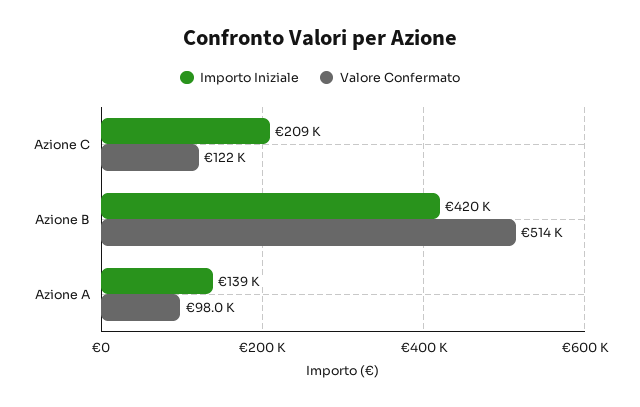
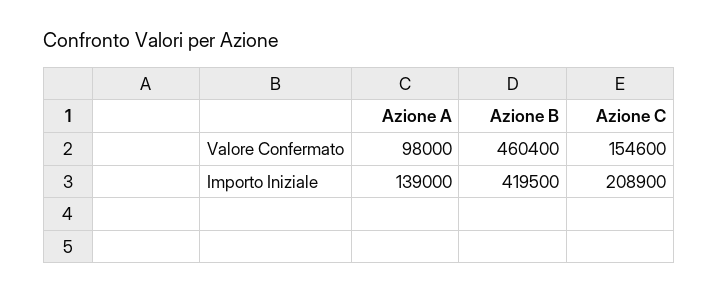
  {
    "Importo Iniziale": {
      "Azione C": 208900,
      "Azione B": 419500,
      "Azione A": 139000
    },
    "Valore Confermato": {
-     "Azione C": 122000,
+     "Azione C": 154600,
-     "Azione B": 514000,
+     "Azione B": 460400,
      "Azione A": 98000
    }
  }

